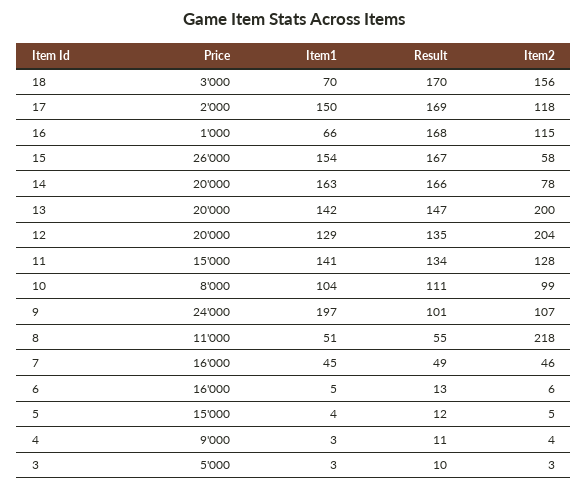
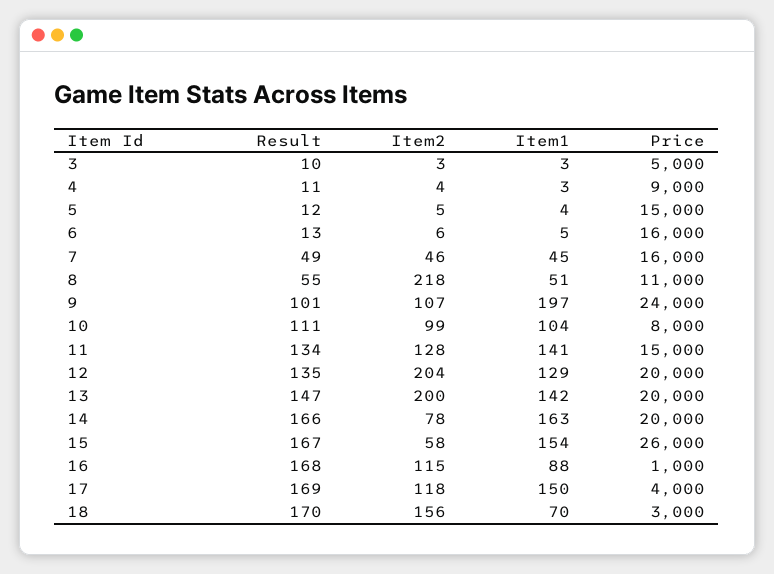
  {
    "Price": {
      "18": 3000,
-     "17": 2000,
+     "17": 4000,
      "16": 1000,
      "15": 26000,
      "14": 20000,
      "13": 20000,
      "12": 20000,
      "11": 15000,
      "10": 8000,
      "9": 24000,
      "8": 11000,
      "7": 16000,
      "6": 16000,
      "5": 15000,
      "4": 9000,
      "3": 5000
    },
    "Item1": {
      "18": 70,
      "17": 150,
-     "16": 66,
+     "16": 88,
      "15": 154,
      "14": 163,
      "13": 142,
      "12": 129,
      "11": 141,
      "10": 104,
      "9": 197,
      "8": 51,
      "7": 45,
      "6": 5,
      "5": 4,
      "4": 3,
      "3": 3
    },
    "Result": {
      "18": 170,
      "17": 169,
      "16": 168,
      "15": 167,
      "14": 166,
      "13": 147,
      "12": 135,
      "11": 134,
      "10": 111,
      "9": 101,
      "8": 55,
      "7": 49,
      "6": 13,
      "5": 12,
      "4": 11,
      "3": 10
    },
    "Item2": {
      "18": 156,
      "17": 118,
      "16": 115,
      "15": 58,
      "14": 78,
      "13": 200,
      "12": 204,
      "11": 128,
      "10": 99,
      "9": 107,
      "8": 218,
      "7": 46,
      "6": 6,
      "5": 5,
      "4": 4,
      "3": 3
    }
  }

